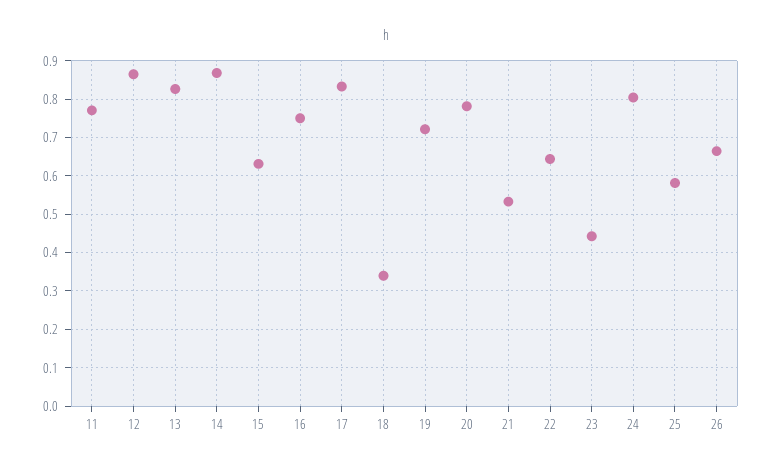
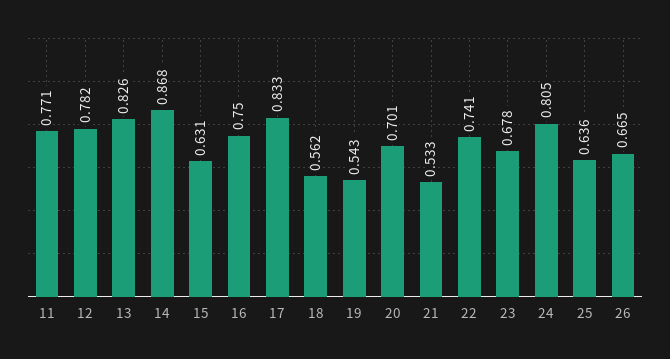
  {
    "11": 0.771,
-   "12": 0.86,
+   "12": 0.782,
    "13": 0.826,
    "14": 0.868,
    "15": 0.631,
    "16": 0.75,
    "17": 0.833,
-   "18": 0.34,
+   "18": 0.562,
-   "19": 0.72,
+   "19": 0.543,
-   "20": 0.78,
+   "20": 0.701,
    "21": 0.533,
-   "22": 0.64,
+   "22": 0.741,
-   "23": 0.44,
+   "23": 0.678,
    "24": 0.805,
-   "25": 0.58,
+   "25": 0.636,
    "26": 0.665
  }

